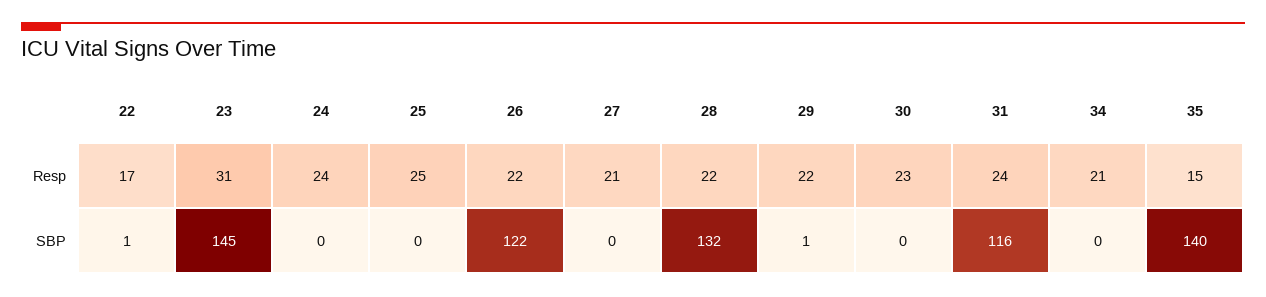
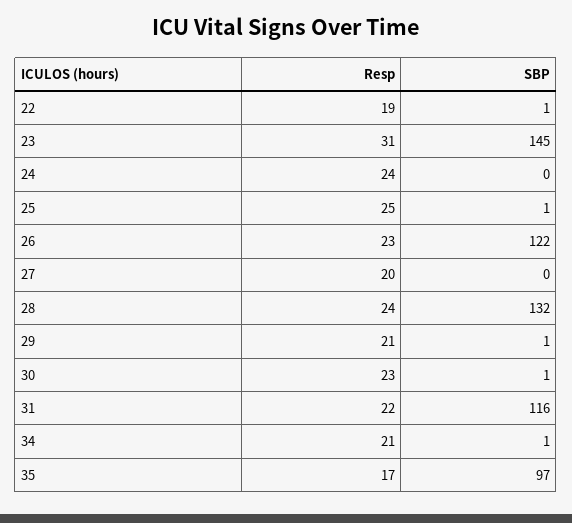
  {
    "22": {
-     "Resp": 17,
+     "Resp": 19,
      "SBP": 1
    },
    "23": {
      "Resp": 31,
      "SBP": 145
    },
    "24": {
      "Resp": 24,
      "SBP": 0
    },
    "25": {
      "Resp": 25,
-     "SBP": 0
+     "SBP": 1
    },
    "26": {
-     "Resp": 22,
+     "Resp": 23,
      "SBP": 122
    },
    "27": {
-     "Resp": 21,
+     "Resp": 20,
      "SBP": 0
    },
    "28": {
-     "Resp": 22,
+     "Resp": 24,
      "SBP": 132
    },
    "29": {
-     "Resp": 22,
+     "Resp": 21,
      "SBP": 1
    },
    "30": {
      "Resp": 23,
-     "SBP": 0
+     "SBP": 1
    },
    "31": {
-     "Resp": 24,
+     "Resp": 22,
      "SBP": 116
    },
    "34": {
      "Resp": 21,
-     "SBP": 0
+     "SBP": 1
    },
    "35": {
-     "Resp": 15,
+     "Resp": 17,
-     "SBP": 140
+     "SBP": 97
    }
  }

